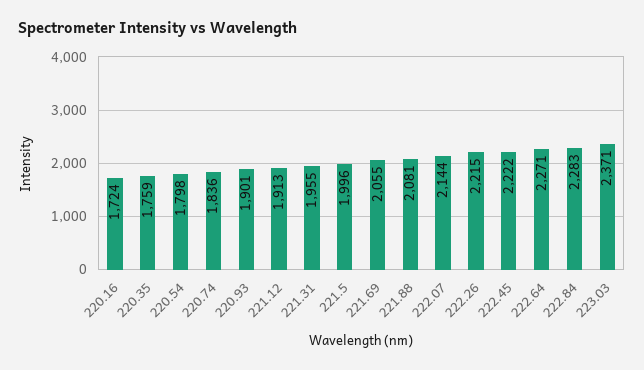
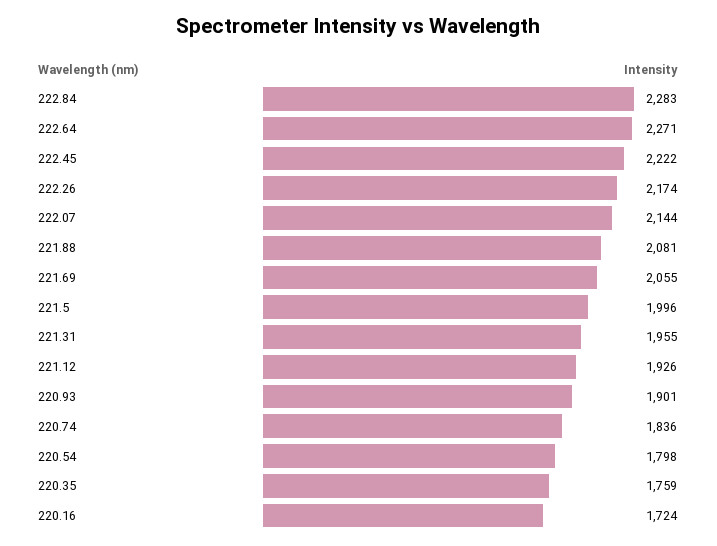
  {
    "220.16": 1724,
    "220.35": 1759,
    "220.54": 1798,
    "220.74": 1836,
    "220.93": 1901,
-   "221.12": 1913,
+   "221.12": 1926,
    "221.31": 1955,
    "221.5": 1996,
    "221.69": 2055,
    "221.88": 2081,
    "222.07": 2144,
-   "222.26": 2215,
+   "222.26": 2174,
    "222.45": 2222,
    "222.64": 2271,
-   "222.84": 2283,
+   "222.84": 2283
-   "223.03": 2371
  }

